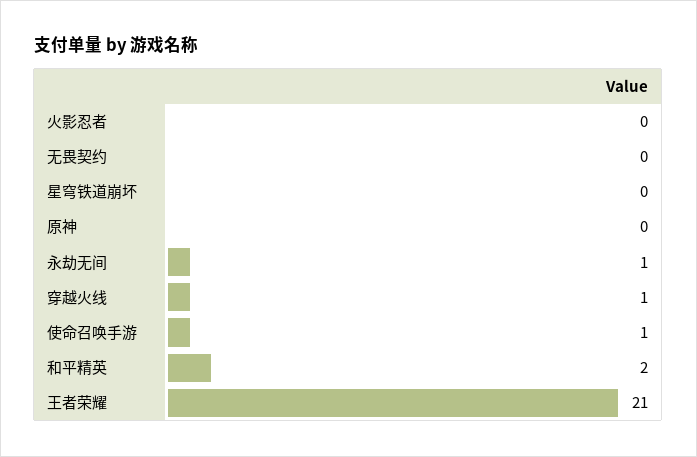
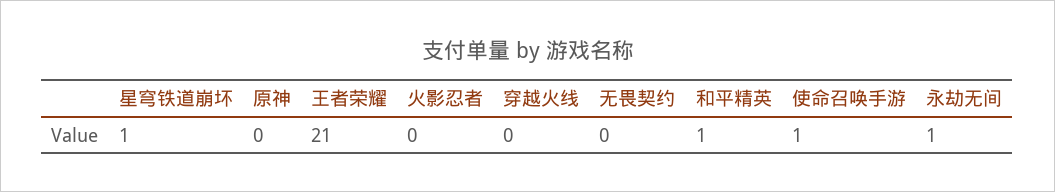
  {
    "火影忍者": 0,
    "无畏契约": 0,
-   "星穹铁道崩坏": 0,
+   "星穹铁道崩坏": 1,
    "原神": 0,
    "永劫无间": 1,
-   "穿越火线": 1,
+   "穿越火线": 0,
    "使命召唤手游": 1,
-   "和平精英": 2,
+   "和平精英": 1,
    "王者荣耀": 21
  }

